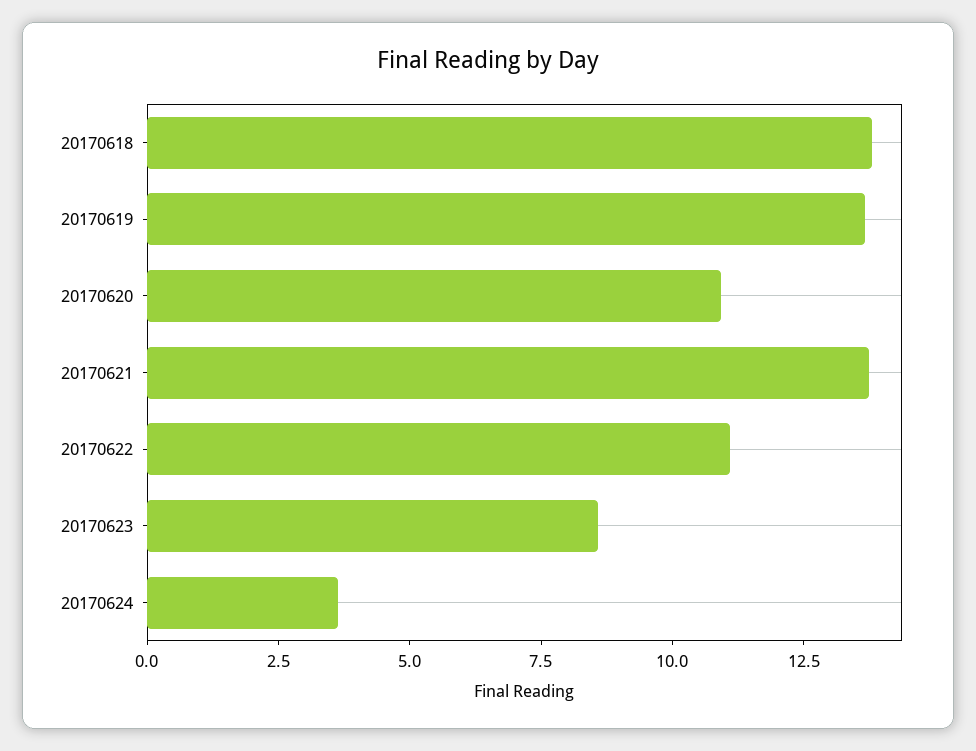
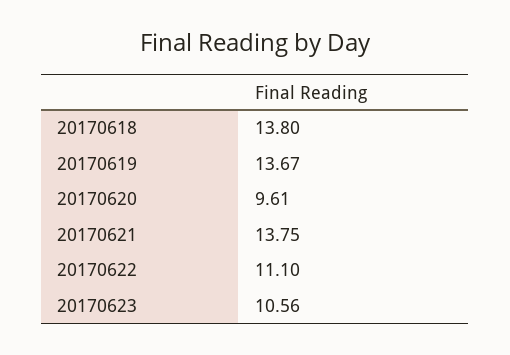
  {
    "20170618": 13.8,
    "20170619": 13.67,
-   "20170620": 11,
+   "20170620": 9.61,
    "20170621": 13.75,
    "20170622": 11.1,
-   "20170623": 8.5,
+   "20170623": 10.56
-   "20170624": 3.5
  }

